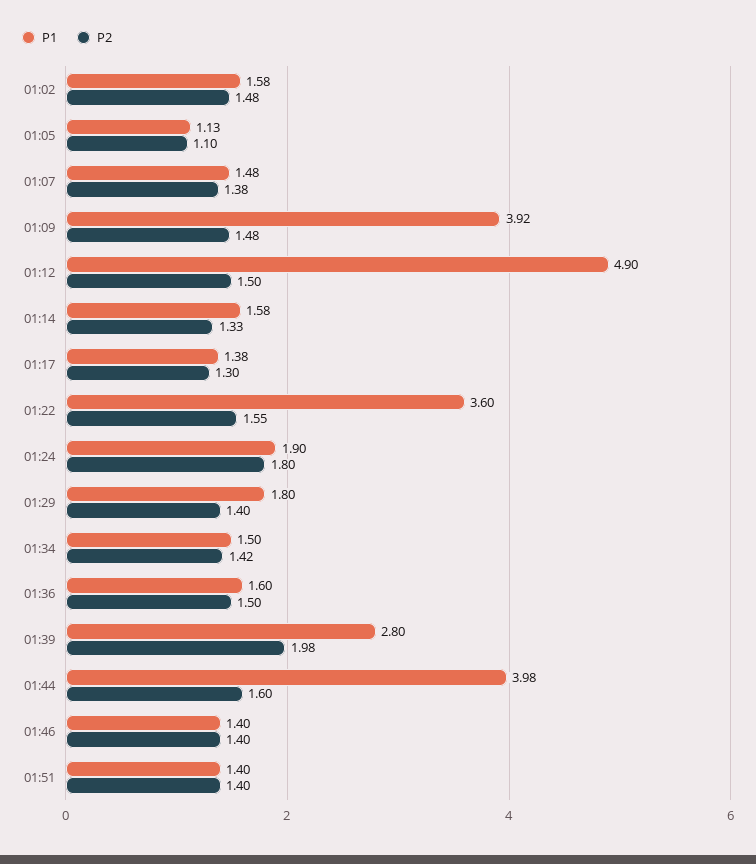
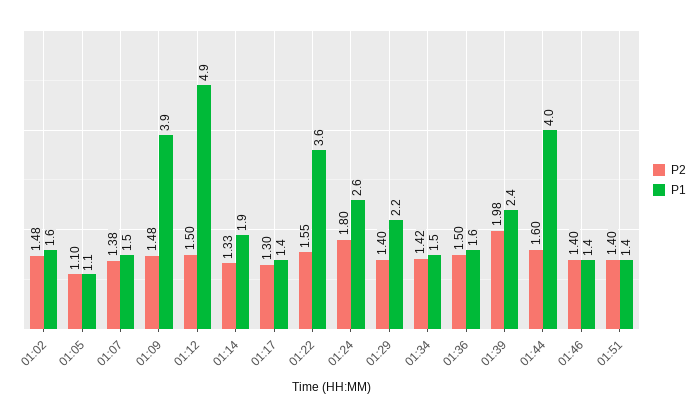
  {
    "P1": {
      "01:02": 1.58,
      "01:05": 1.13,
      "01:07": 1.48,
      "01:09": 3.92,
      "01:12": 4.9,
-     "01:14": 1.58,
+     "01:14": 1.9,
      "01:17": 1.38,
      "01:22": 3.6,
-     "01:24": 1.9,
+     "01:24": 2.6,
-     "01:29": 1.8,
+     "01:29": 2.2,
      "01:34": 1.5,
      "01:36": 1.6,
-     "01:39": 2.8,
+     "01:39": 2.4,
      "01:44": 3.98,
      "01:46": 1.4,
      "01:51": 1.4
    },
    "P2": {
      "01:02": 1.48,
      "01:05": 1.1,
      "01:07": 1.38,
      "01:09": 1.48,
      "01:12": 1.5,
      "01:14": 1.33,
      "01:17": 1.3,
      "01:22": 1.55,
      "01:24": 1.8,
      "01:29": 1.4,
      "01:34": 1.42,
      "01:36": 1.5,
      "01:39": 1.98,
      "01:44": 1.6,
      "01:46": 1.4,
      "01:51": 1.4
    }
  }

